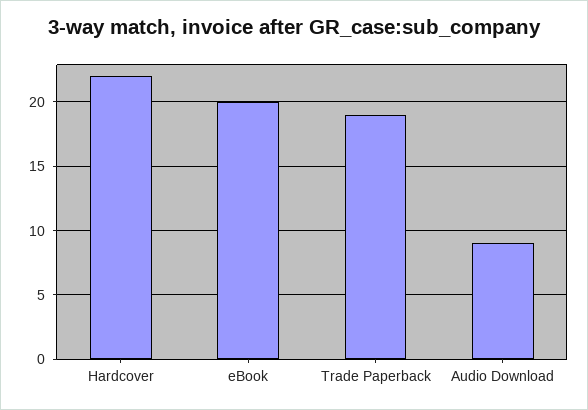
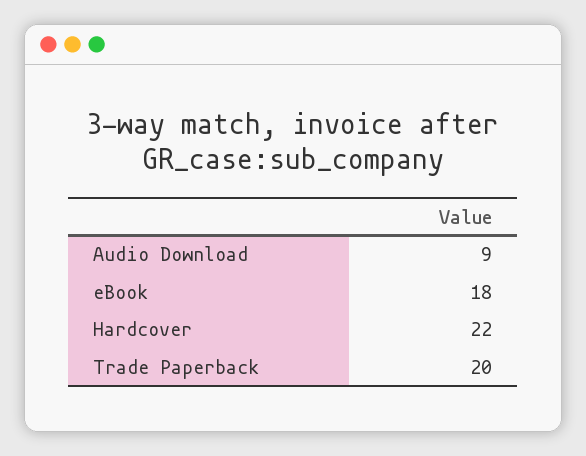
  {
    "Hardcover": 22,
-   "eBook": 20,
+   "eBook": 18,
-   "Trade Paperback": 19,
+   "Trade Paperback": 20,
    "Audio Download": 9
  }

